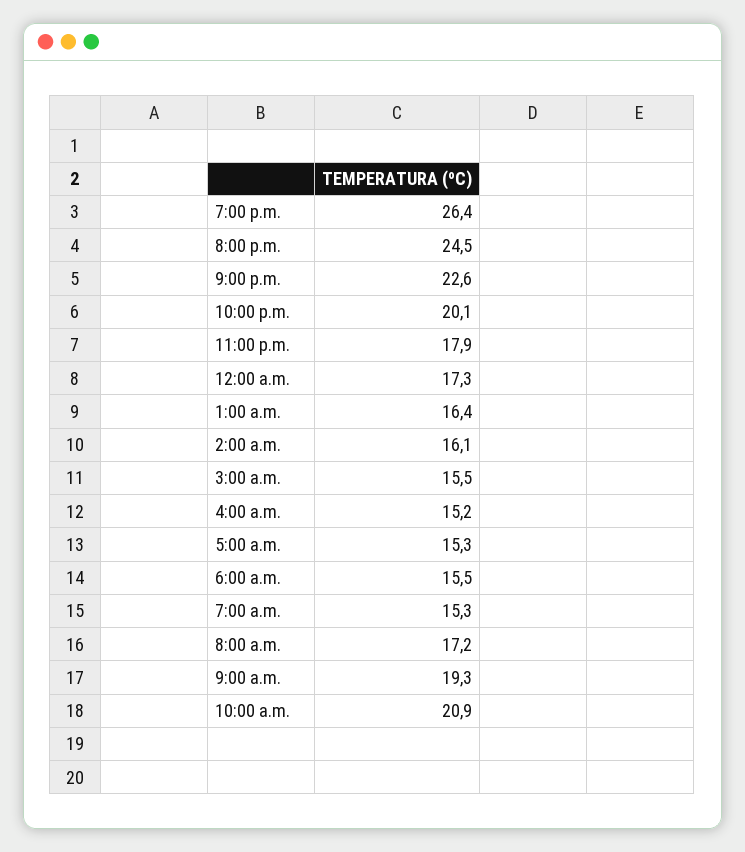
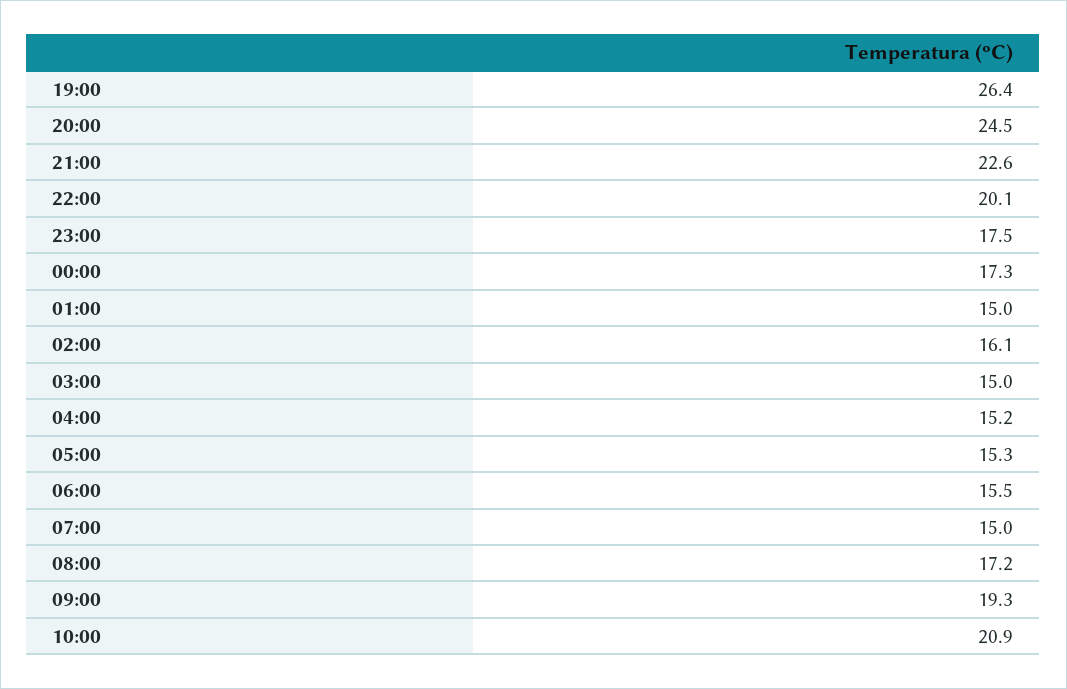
  {
    "7:00 p.m.": 26.4,
    "8:00 p.m.": 24.5,
    "9:00 p.m.": 22.6,
    "10:00 p.m.": 20.1,
-   "11:00 p.m.": 17.9,
+   "11:00 p.m.": 17.5,
    "12:00 a.m.": 17.3,
-   "1:00 a.m.": 16.4,
+   "1:00 a.m.": 15,
    "2:00 a.m.": 16.1,
-   "3:00 a.m.": 15.5,
+   "3:00 a.m.": 15,
    "4:00 a.m.": 15.2,
    "5:00 a.m.": 15.3,
    "6:00 a.m.": 15.5,
-   "7:00 a.m.": 15.3,
+   "7:00 a.m.": 15,
    "8:00 a.m.": 17.2,
    "9:00 a.m.": 19.3,
    "10:00 a.m.": 20.9
  }

